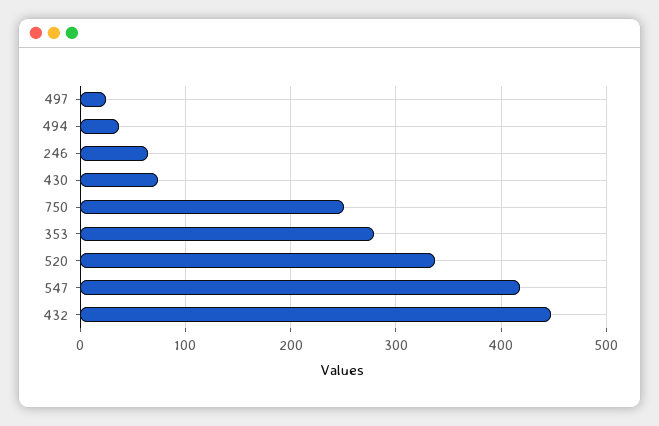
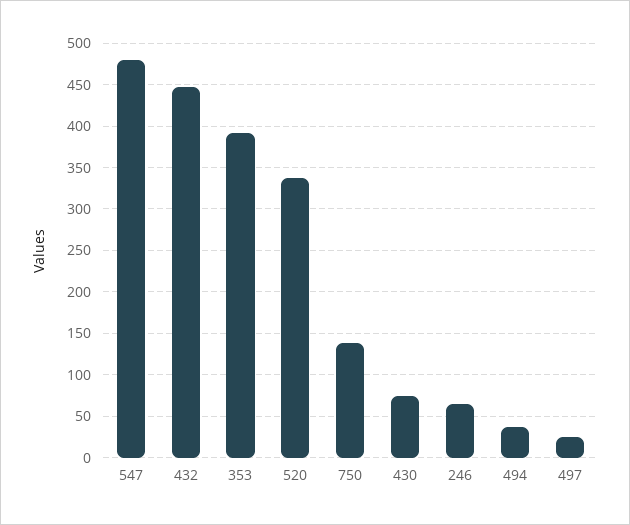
  {
    "497": 30,
    "494": 40,
    "246": 70,
    "430": 70,
-   "750": 250,
+   "750": 140,
-   "353": 280,
+   "353": 390,
    "520": 340,
-   "547": 420,
+   "547": 480,
    "432": 450
  }

